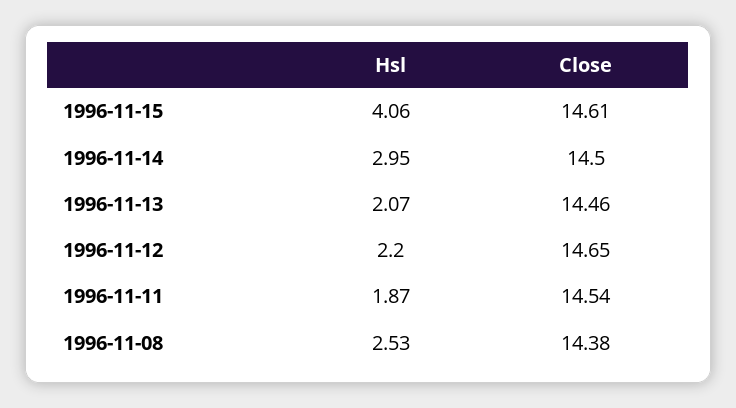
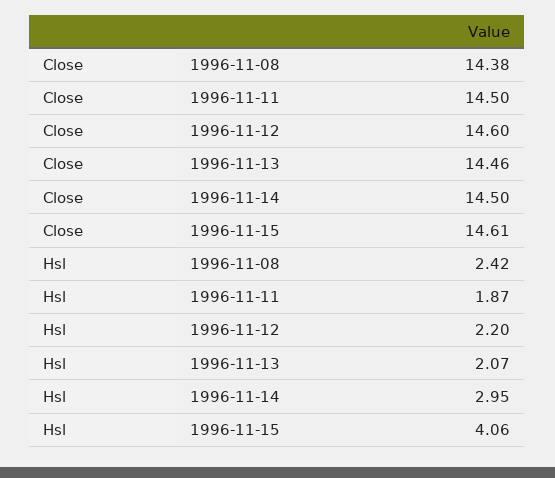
  {
    "Hsl": {
      "1996-11-15": 4.06,
      "1996-11-14": 2.95,
      "1996-11-13": 2.07,
      "1996-11-12": 2.2,
      "1996-11-11": 1.87,
-     "1996-11-08": 2.53
+     "1996-11-08": 2.42
    },
    "Close": {
      "1996-11-15": 14.61,
      "1996-11-14": 14.5,
      "1996-11-13": 14.46,
-     "1996-11-12": 14.65,
+     "1996-11-12": 14.6,
-     "1996-11-11": 14.54,
+     "1996-11-11": 14.5,
      "1996-11-08": 14.38
    }
  }

